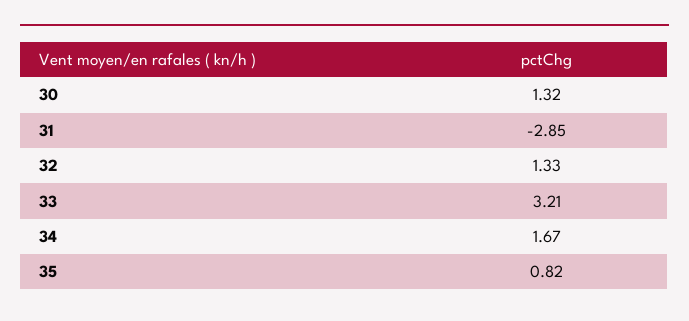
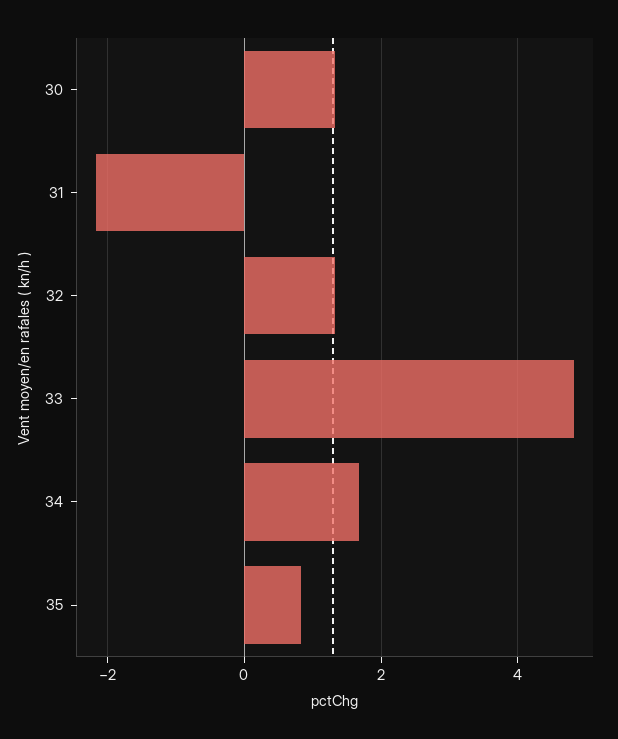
  {
    "30": 1.32,
-   "31": -2.85,
+   "31": -2.2,
    "32": 1.33,
-   "33": 3.21,
+   "33": 4.8,
    "34": 1.67,
    "35": 0.82
  }

